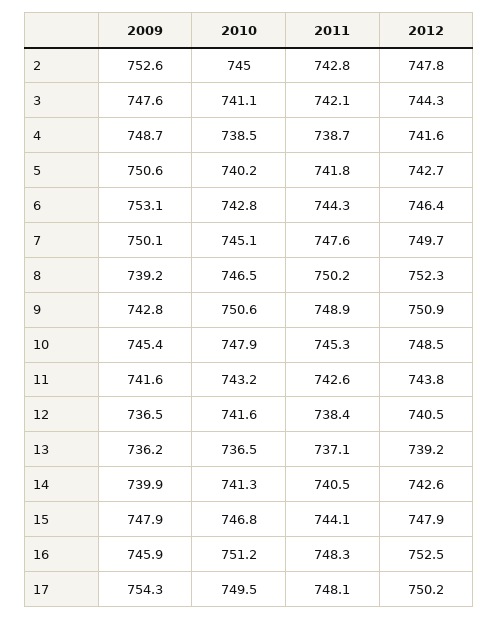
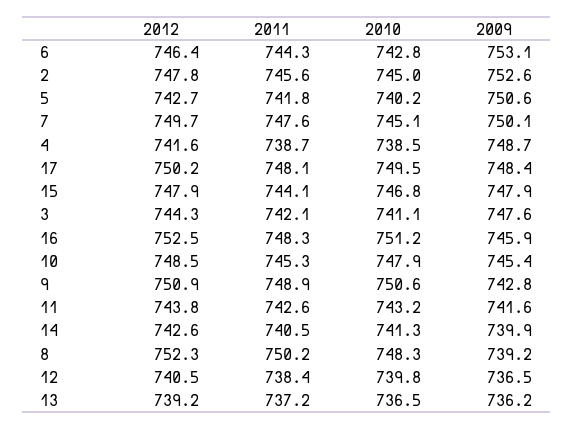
  {
    "2009": {
      "2": 752.6,
      "3": 747.6,
      "4": 748.7,
      "5": 750.6,
      "6": 753.1,
      "7": 750.1,
      "8": 739.2,
      "9": 742.8,
      "10": 745.4,
      "11": 741.6,
      "12": 736.5,
      "13": 736.2,
      "14": 739.9,
      "15": 747.9,
      "16": 745.9,
-     "17": 754.3
+     "17": 748.4
    },
    "2010": {
      "2": 745,
      "3": 741.1,
      "4": 738.5,
      "5": 740.2,
      "6": 742.8,
      "7": 745.1,
-     "8": 746.5,
+     "8": 748.3,
      "9": 750.6,
      "10": 747.9,
      "11": 743.2,
-     "12": 741.6,
+     "12": 739.8,
      "13": 736.5,
      "14": 741.3,
      "15": 746.8,
      "16": 751.2,
      "17": 749.5
    },
    "2011": {
-     "2": 742.8,
+     "2": 745.6,
      "3": 742.1,
      "4": 738.7,
      "5": 741.8,
      "6": 744.3,
      "7": 747.6,
      "8": 750.2,
      "9": 748.9,
      "10": 745.3,
      "11": 742.6,
      "12": 738.4,
-     "13": 737.1,
+     "13": 737.2,
      "14": 740.5,
      "15": 744.1,
      "16": 748.3,
      "17": 748.1
    },
    "2012": {
      "2": 747.8,
      "3": 744.3,
      "4": 741.6,
      "5": 742.7,
      "6": 746.4,
      "7": 749.7,
      "8": 752.3,
      "9": 750.9,
      "10": 748.5,
      "11": 743.8,
      "12": 740.5,
      "13": 739.2,
      "14": 742.6,
      "15": 747.9,
      "16": 752.5,
      "17": 750.2
    }
  }

